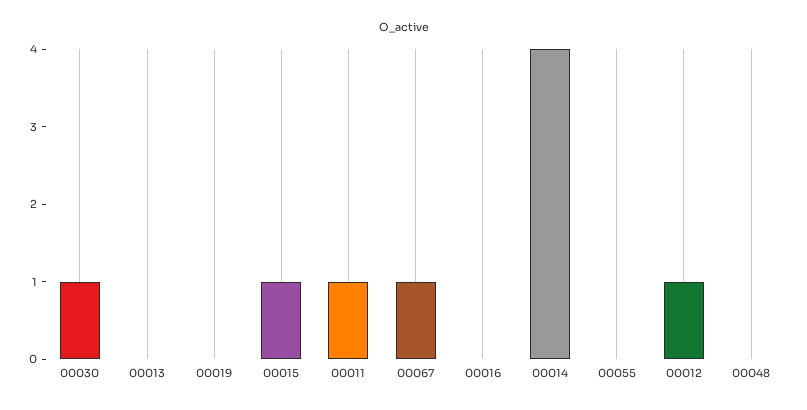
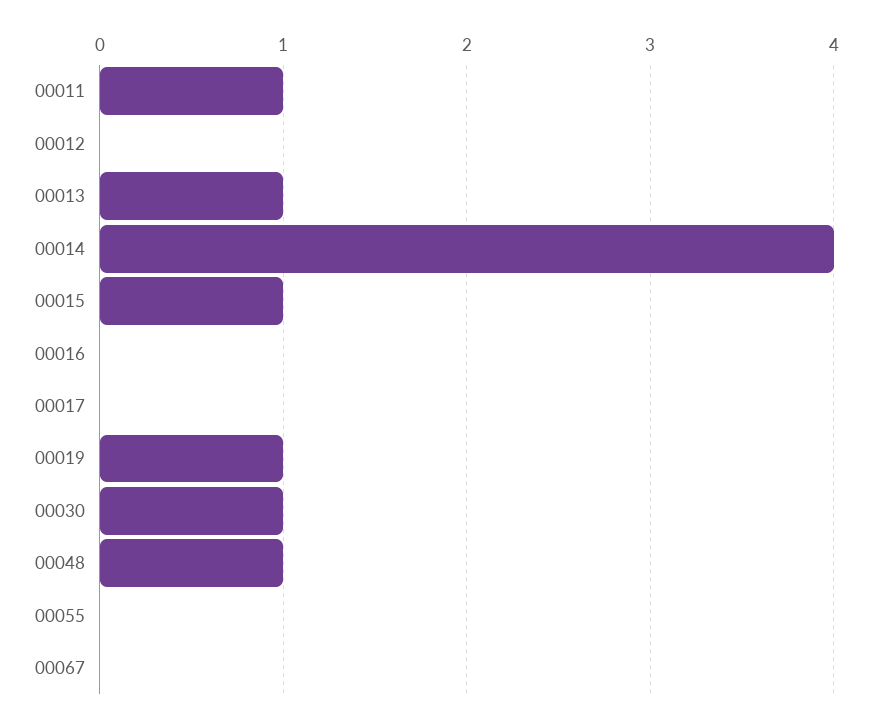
  {
    "00030": 1,
-   "00013": 0,
+   "00013": 1,
-   "00019": 0,
+   "00019": 1,
    "00015": 1,
    "00011": 1,
-   "00067": 1,
+   "00067": 0,
    "00016": 0,
    "00014": 4,
    "00055": 0,
-   "00012": 1,
+   "00012": 0,
-   "00048": 0
+   "00048": 1,
+   "00017": 0
  }

